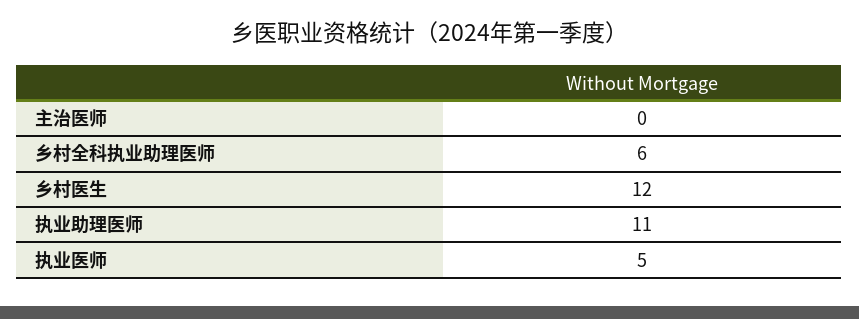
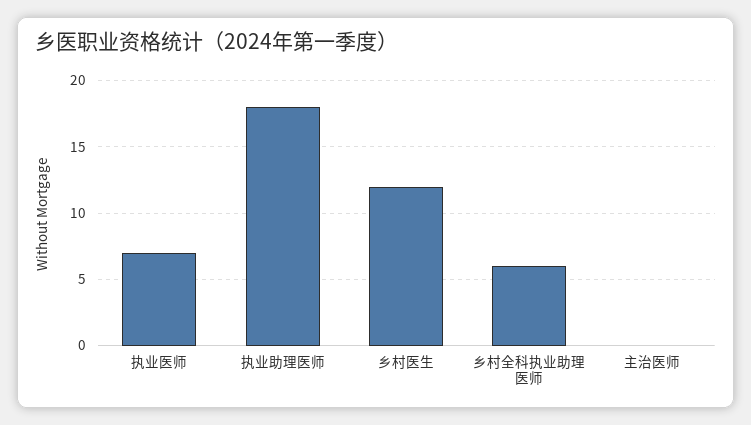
  {
    "主治医师": 0,
    "乡村全科执业助理医师": 6,
    "乡村医生": 12,
-   "执业助理医师": 11,
+   "执业助理医师": 18,
-   "执业医师": 5
+   "执业医师": 7
  }

